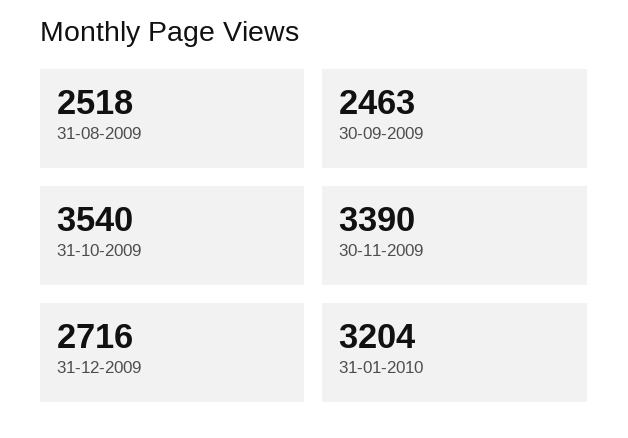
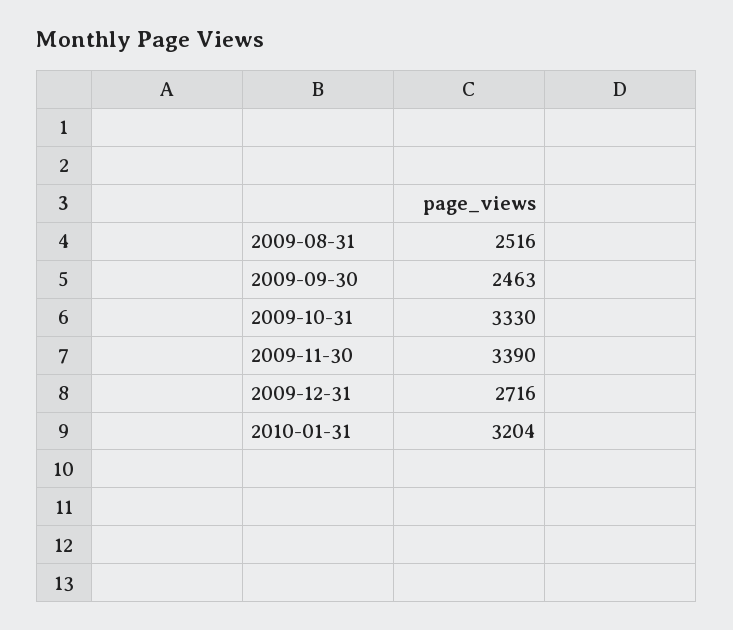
  {
-   "31-08-2009": 2518,
+   "31-08-2009": 2516,
    "30-09-2009": 2463,
-   "31-10-2009": 3540,
+   "31-10-2009": 3330,
    "30-11-2009": 3390,
    "31-12-2009": 2716,
    "31-01-2010": 3204
  }

